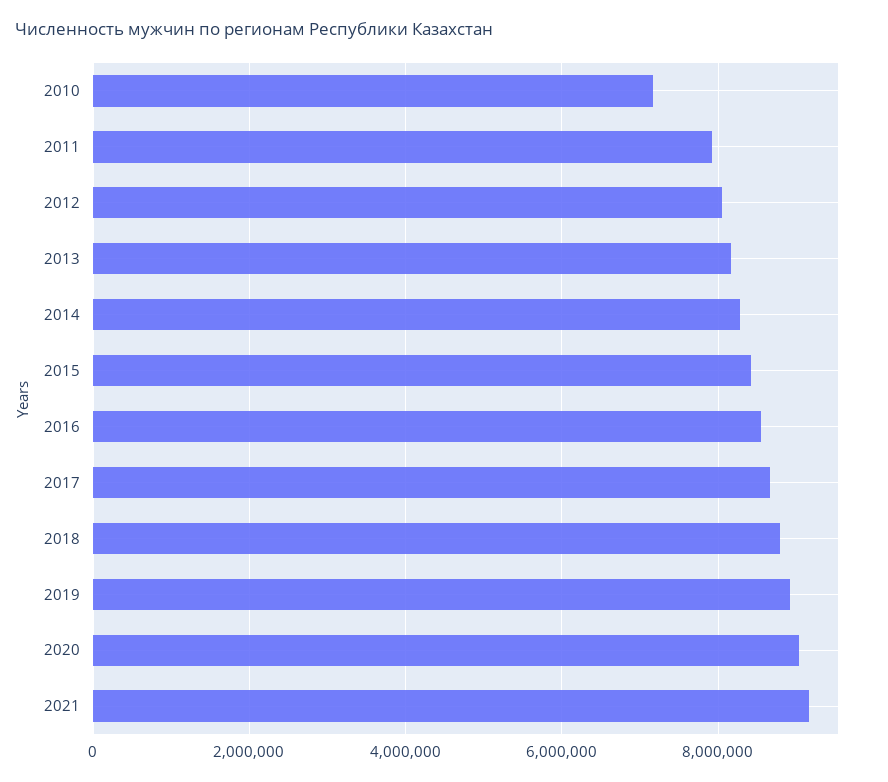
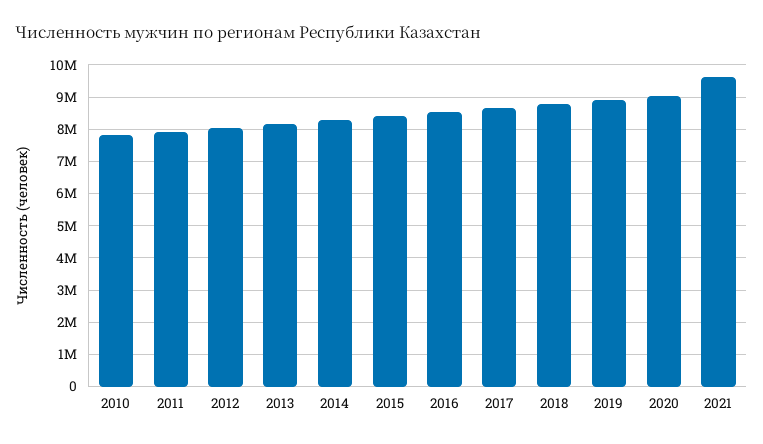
  {
-   "2010": 7200000,
+   "2010": 7800000,
    "2011": 8000000,
    "2012": 8000000,
    "2013": 8200000,
    "2014": 8200000,
    "2015": 8400000,
    "2016": 8600000,
    "2017": 8600000,
    "2018": 8800000,
    "2019": 9000000,
    "2020": 9000000,
-   "2021": 9200000
+   "2021": 9600000
  }

